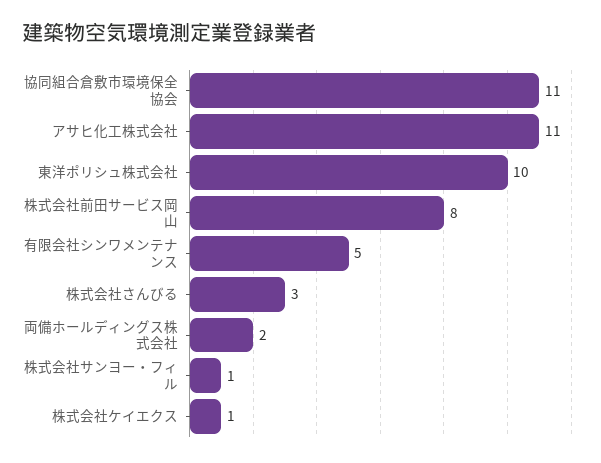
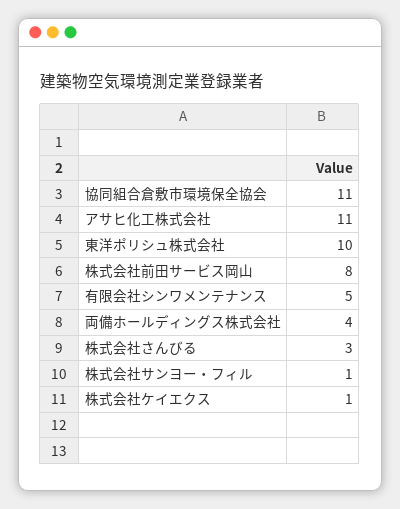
  {
    "協同組合倉敷市環境保全協会": 11,
    "アサヒ化工株式会社": 11,
    "東洋ポリシュ株式会社": 10,
    "株式会社前田サービス岡山": 8,
    "有限会社シンワメンテナンス": 5,
    "株式会社さんびる": 3,
-   "両備ホールディングス株式会社": 2,
+   "両備ホールディングス株式会社": 4,
    "株式会社サンヨー・フィル": 1,
    "株式会社ケイエクス": 1
  }

